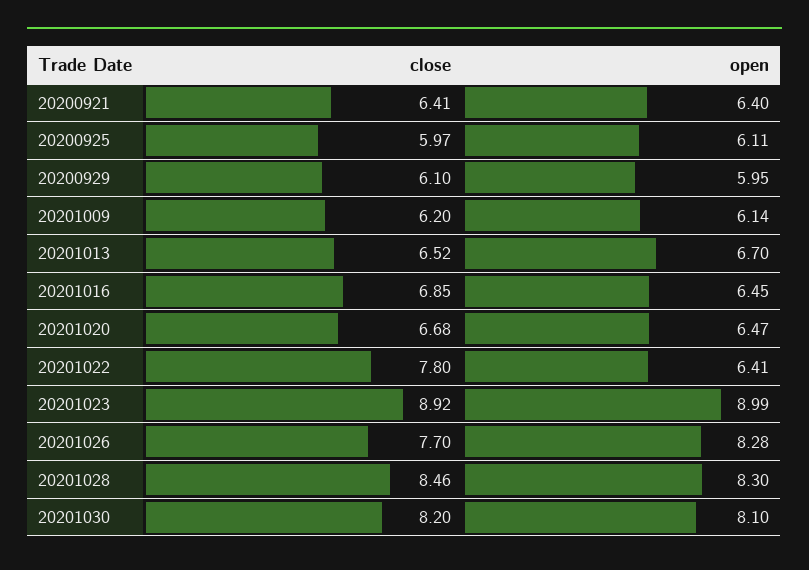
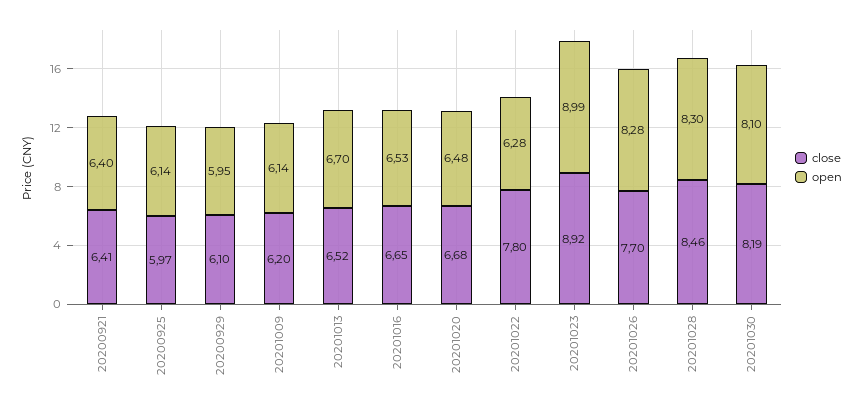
  {
    "close": {
      "20200921": 6.41,
      "20200925": 5.97,
      "20200929": 6.1,
      "20201009": 6.2,
      "20201013": 6.52,
-     "20201016": 6.85,
+     "20201016": 6.65,
      "20201020": 6.68,
      "20201022": 7.8,
      "20201023": 8.92,
      "20201026": 7.7,
      "20201028": 8.46,
-     "20201030": 8.2
+     "20201030": 8.19
    },
    "open": {
      "20200921": 6.4,
-     "20200925": 6.11,
+     "20200925": 6.14,
      "20200929": 5.95,
      "20201009": 6.14,
      "20201013": 6.7,
-     "20201016": 6.45,
+     "20201016": 6.53,
-     "20201020": 6.47,
+     "20201020": 6.48,
-     "20201022": 6.41,
+     "20201022": 6.28,
      "20201023": 8.99,
      "20201026": 8.28,
      "20201028": 8.3,
      "20201030": 8.1
    }
  }

